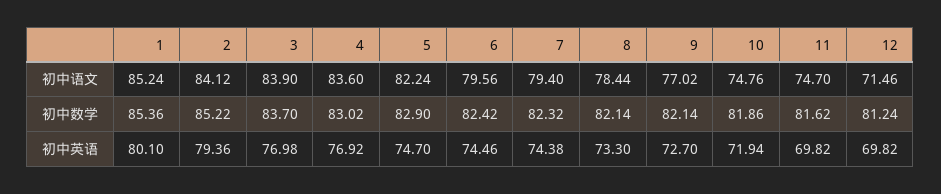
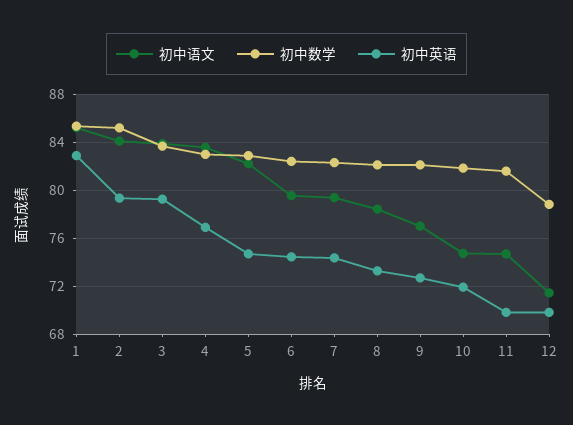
  {
    "初中语文": {
      "1": 85.24,
      "2": 84.12,
      "3": 83.9,
      "4": 83.6,
      "5": 82.24,
      "6": 79.56,
      "7": 79.4,
      "8": 78.44,
      "9": 77.02,
      "10": 74.76,
      "11": 74.7,
      "12": 71.46
    },
    "初中数学": {
      "1": 85.36,
      "2": 85.22,
      "3": 83.7,
      "4": 83.02,
      "5": 82.9,
      "6": 82.42,
      "7": 82.32,
      "8": 82.14,
      "9": 82.14,
      "10": 81.86,
      "11": 81.62,
-     "12": 81.24
+     "12": 79
    },
    "初中英语": {
-     "1": 80.1,
+     "1": 83,
      "2": 79.36,
-     "3": 76.98,
+     "3": 79,
      "4": 76.92,
      "5": 74.7,
      "6": 74.46,
      "7": 74.38,
      "8": 73.3,
      "9": 72.7,
      "10": 71.94,
      "11": 69.82,
      "12": 69.82
    }
  }

